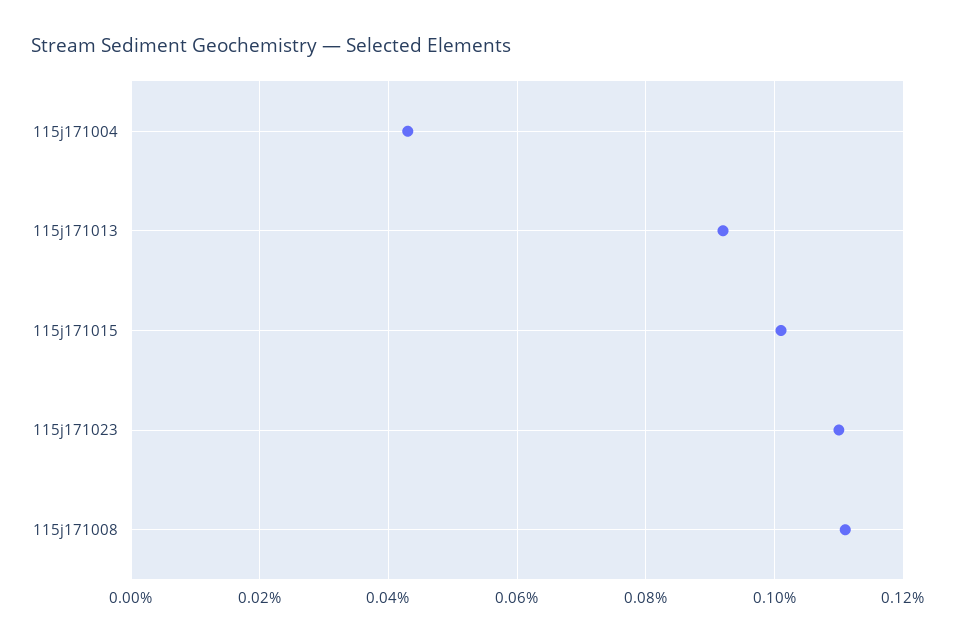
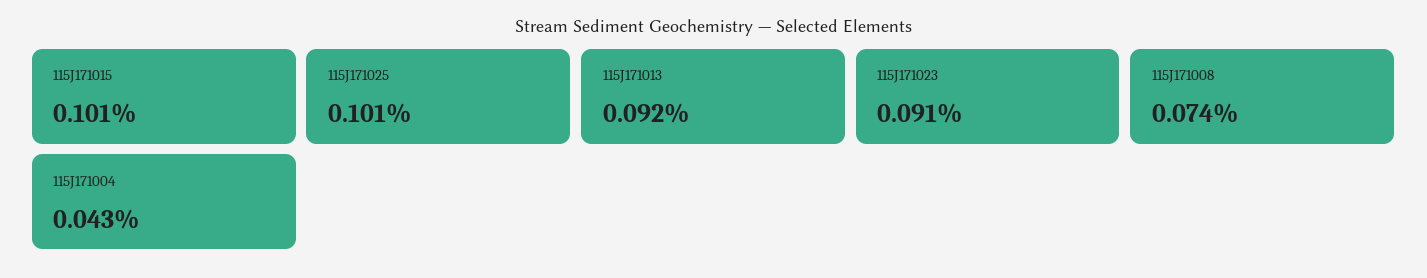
  {
    "115j171004": 0.043,
    "115j171013": 0.092,
    "115j171015": 0.101,
-   "115j171023": 0.11,
+   "115j171023": 0.091,
-   "115j171008": 0.11
+   "115j171008": 0.074,
+   "115J171025": 0.101
  }

